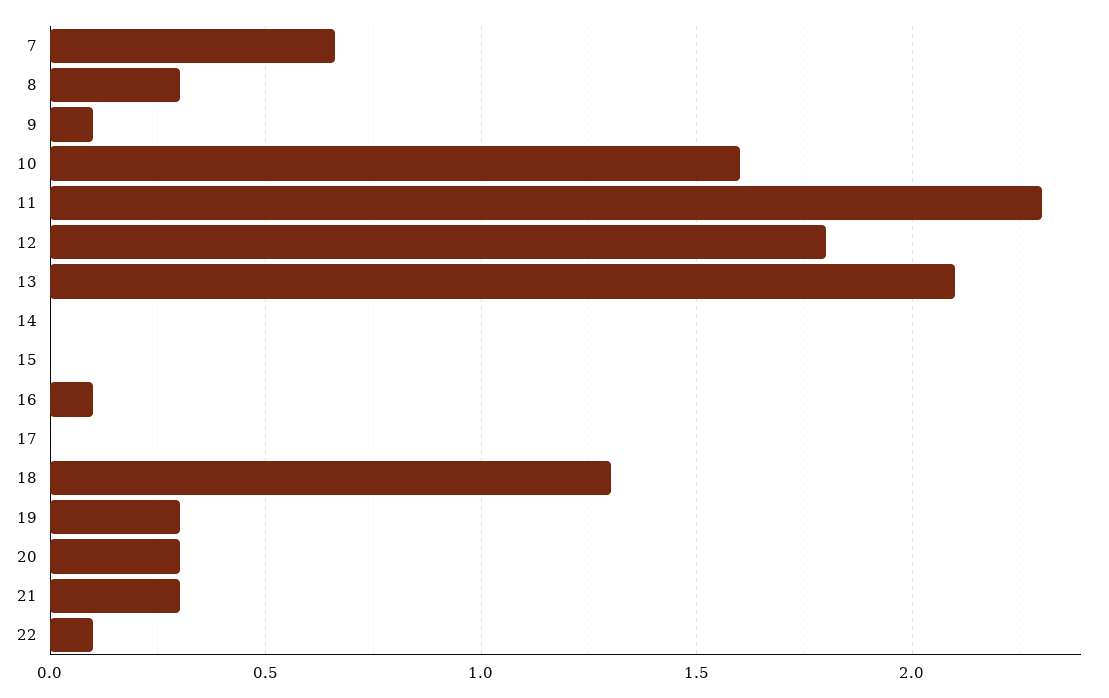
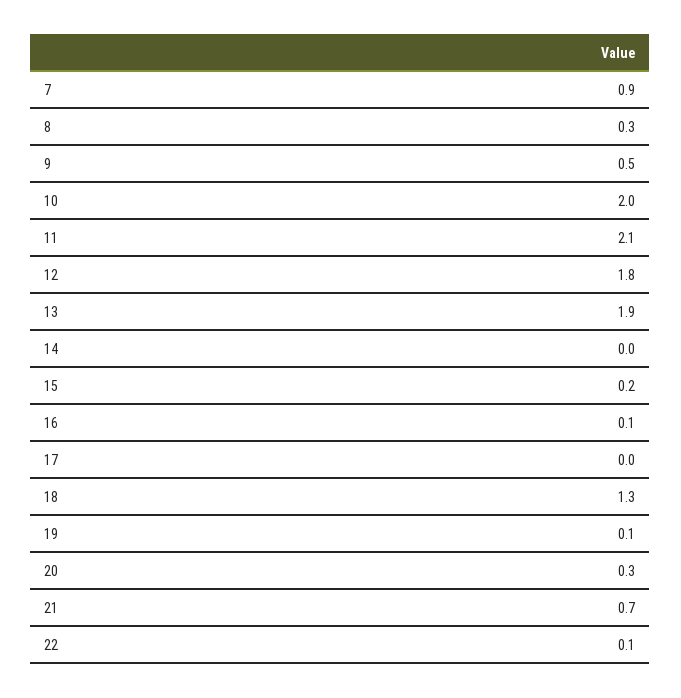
  {
-   "7": 0.65,
+   "7": 0.9,
    "8": 0.3,
-   "9": 0.1,
+   "9": 0.5,
-   "10": 1.6,
+   "10": 2,
-   "11": 2.3,
+   "11": 2.1,
    "12": 1.8,
-   "13": 2.1,
+   "13": 1.9,
    "14": 0,
-   "15": 0,
+   "15": 0.2,
    "16": 0.1,
    "17": 0,
    "18": 1.3,
-   "19": 0.3,
+   "19": 0.1,
    "20": 0.3,
-   "21": 0.3,
+   "21": 0.7,
    "22": 0.1
  }

